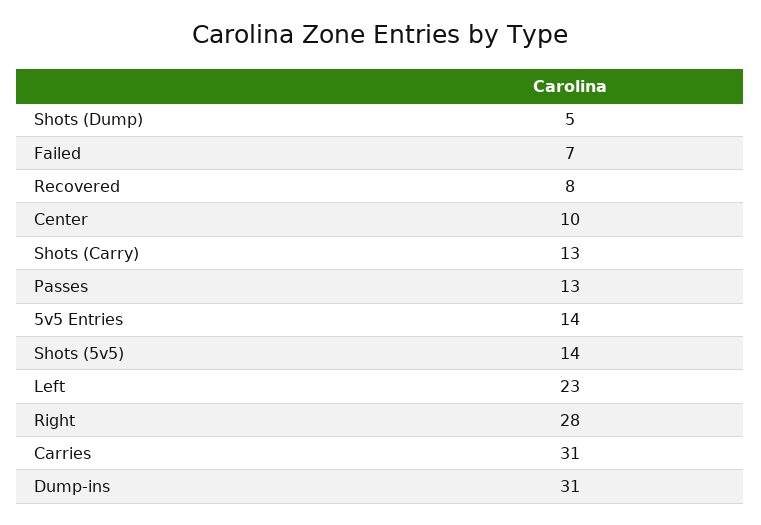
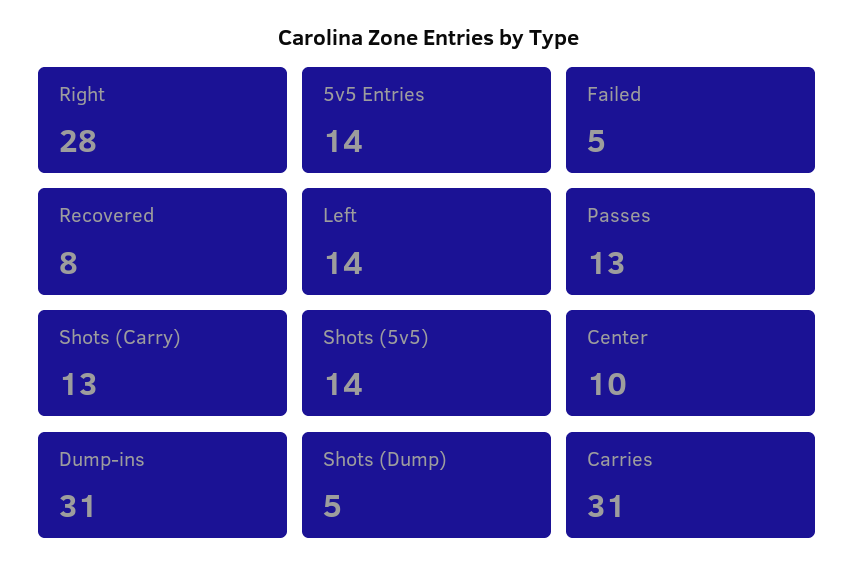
  {
    "Shots (Dump)": 5,
-   "Failed": 7,
+   "Failed": 5,
    "Recovered": 8,
    "Center": 10,
    "Shots (Carry)": 13,
    "Passes": 13,
    "5v5 Entries": 14,
    "Shots (5v5)": 14,
-   "Left": 23,
+   "Left": 14,
    "Right": 28,
    "Carries": 31,
    "Dump-ins": 31
  }

